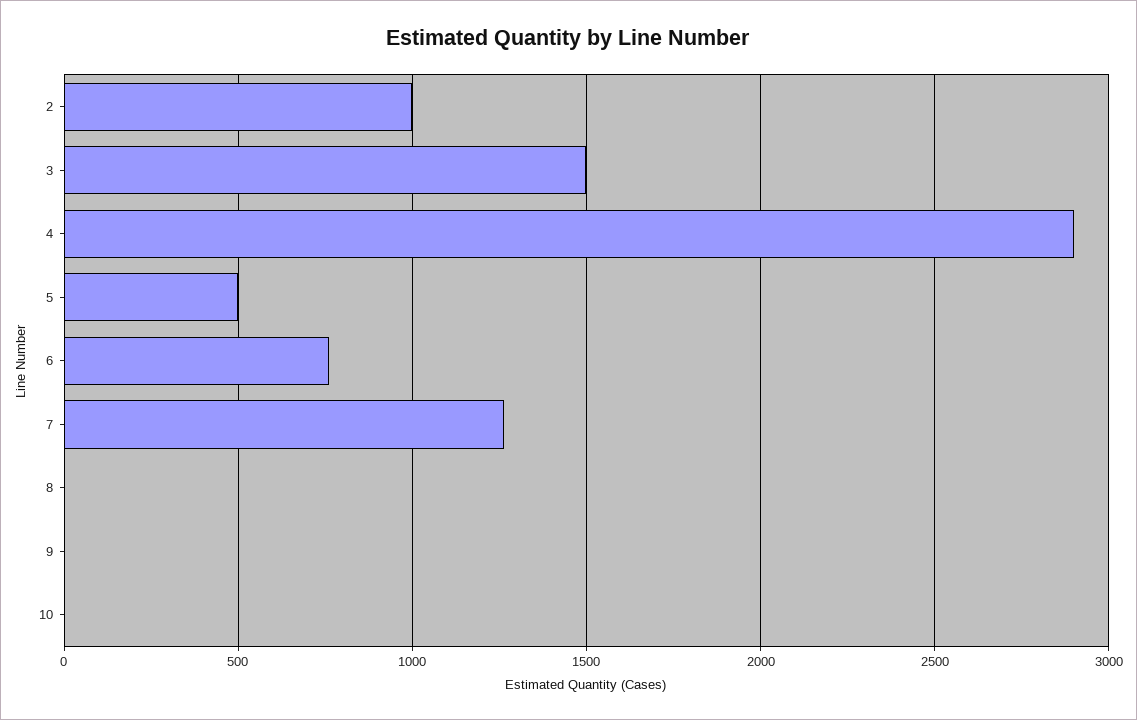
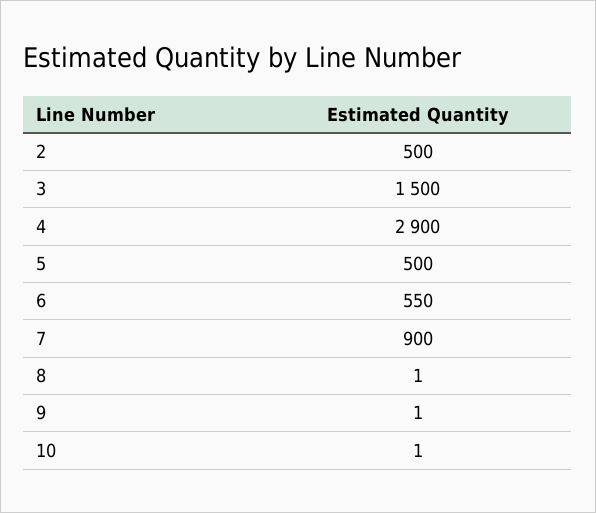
  {
-   "2": 1000,
+   "2": 500,
    "3": 1500,
    "4": 2900,
    "5": 500,
-   "6": 750,
+   "6": 550,
-   "7": 1250,
+   "7": 900,
    "8": 1,
    "9": 1,
    "10": 1
  }

